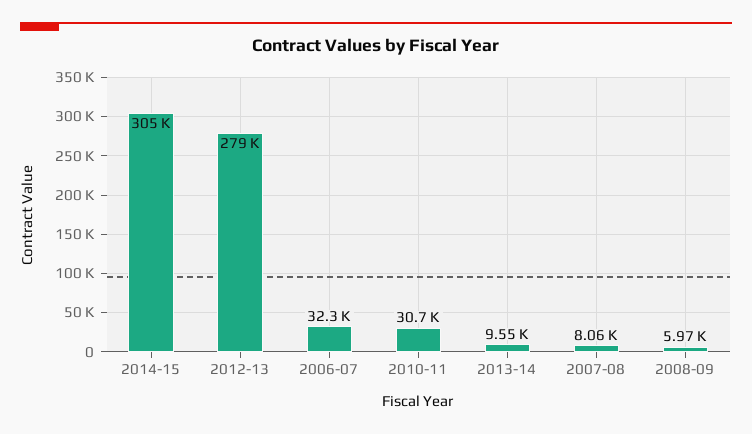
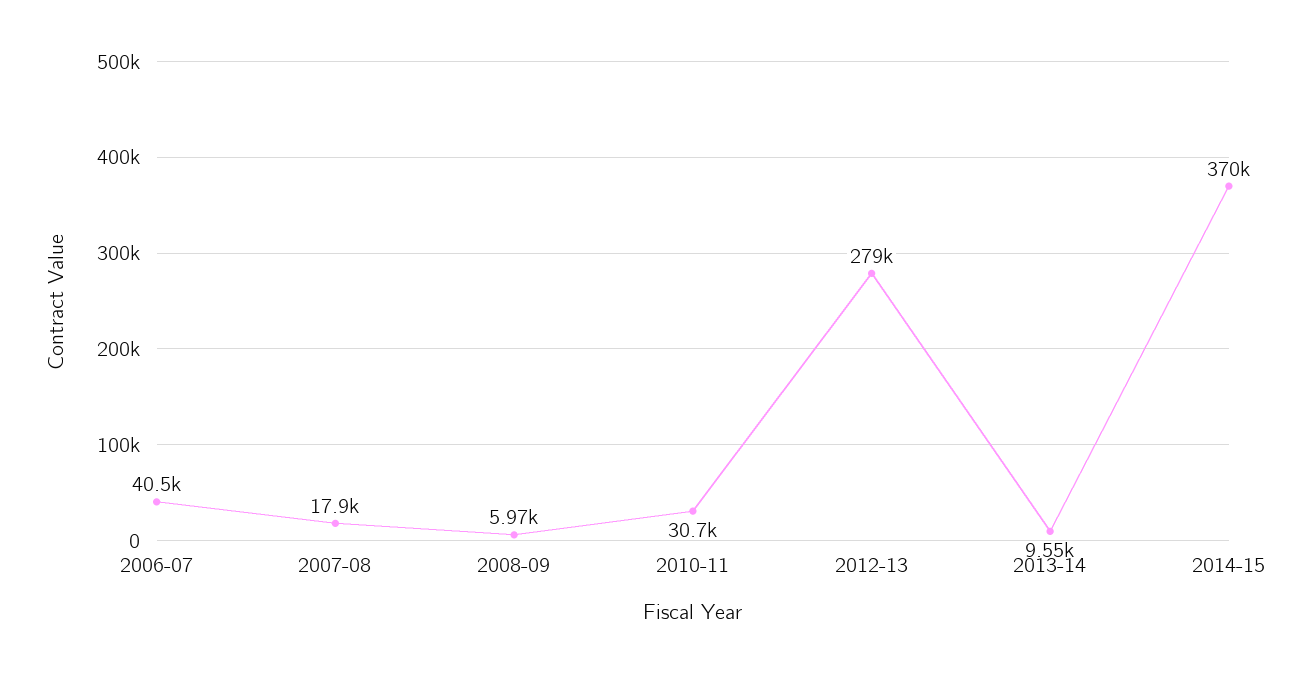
  {
-   "2014-15": 305000,
+   "2014-15": 370000,
    "2012-13": 279000,
-   "2006-07": 32300,
+   "2006-07": 40500,
    "2010-11": 30700,
    "2013-14": 9550,
-   "2007-08": 8060,
+   "2007-08": 17900,
    "2008-09": 5970
  }

